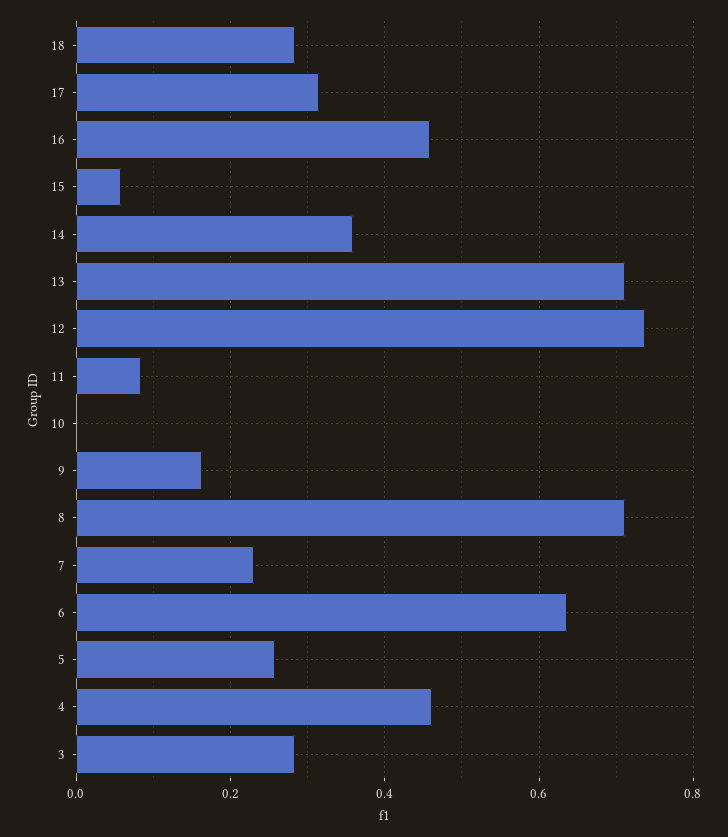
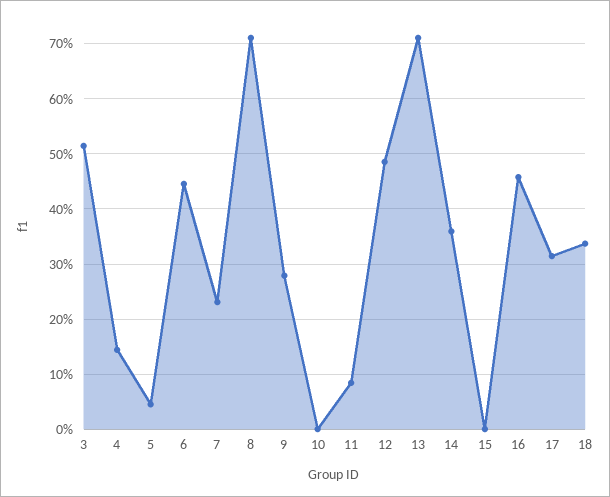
  {
-   "18": 0.28,
+   "18": 0.34,
    "17": 0.32,
    "16": 0.46,
-   "15": 0.06,
+   "15": 0,
    "14": 0.36,
    "13": 0.72,
-   "12": 0.74,
+   "12": 0.48,
    "11": 0.08,
    "10": 0,
-   "9": 0.16,
+   "9": 0.28,
    "8": 0.72,
    "7": 0.24,
-   "6": 0.64,
+   "6": 0.44,
-   "5": 0.26,
+   "5": 0.04,
-   "4": 0.46,
+   "4": 0.14,
-   "3": 0.28
+   "3": 0.52
  }

